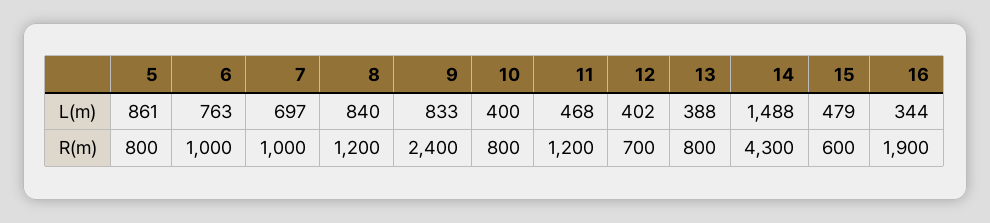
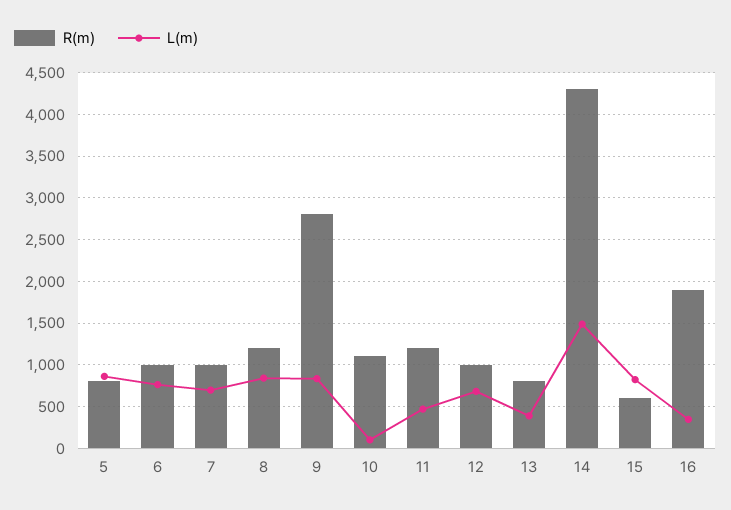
  {
    "L(m)": {
      "5": 861,
      "6": 763,
      "7": 697,
      "8": 840,
      "9": 833,
-     "10": 400,
+     "10": 100,
      "11": 468,
-     "12": 402,
+     "12": 700,
      "13": 388,
      "14": 1488,
-     "15": 479,
+     "15": 800,
      "16": 344
    },
    "R(m)": {
      "5": 800,
      "6": 1000,
      "7": 1000,
      "8": 1200,
-     "9": 2400,
+     "9": 2800,
-     "10": 800,
+     "10": 1100,
      "11": 1200,
-     "12": 700,
+     "12": 1000,
      "13": 800,
      "14": 4300,
      "15": 600,
      "16": 1900
    }
  }

